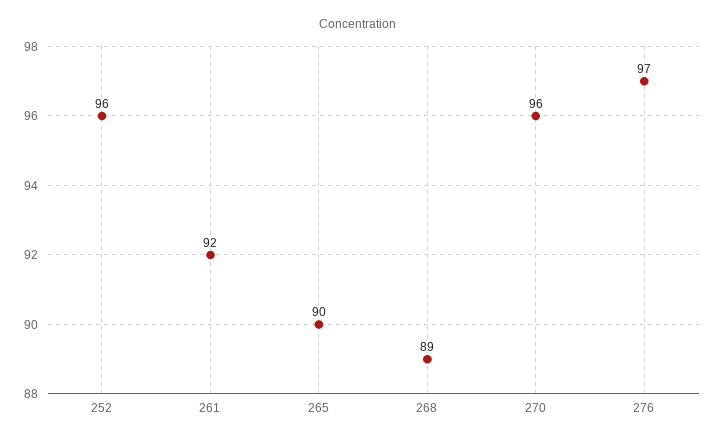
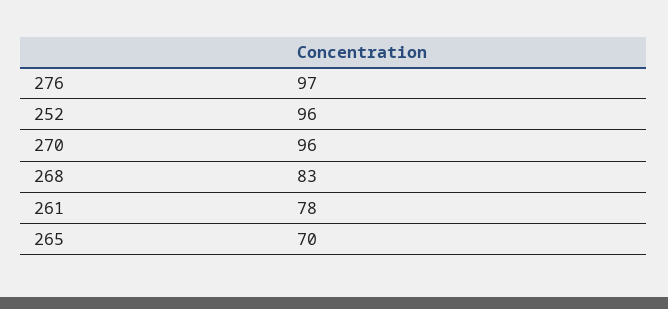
  {
    "252": 96,
-   "261": 92,
+   "261": 78,
-   "265": 90,
+   "265": 70,
-   "268": 89,
+   "268": 83,
    "270": 96,
    "276": 97
  }

